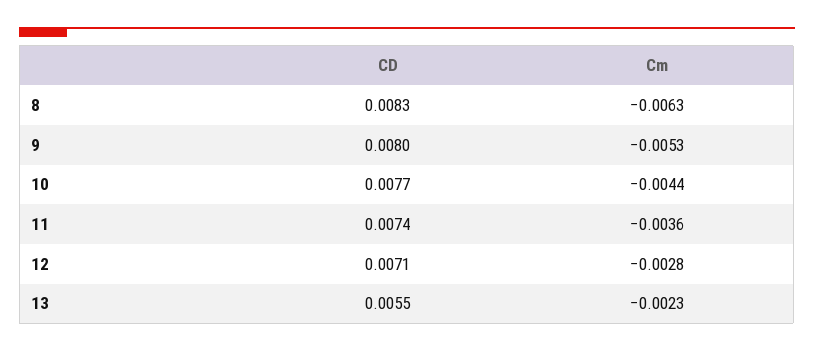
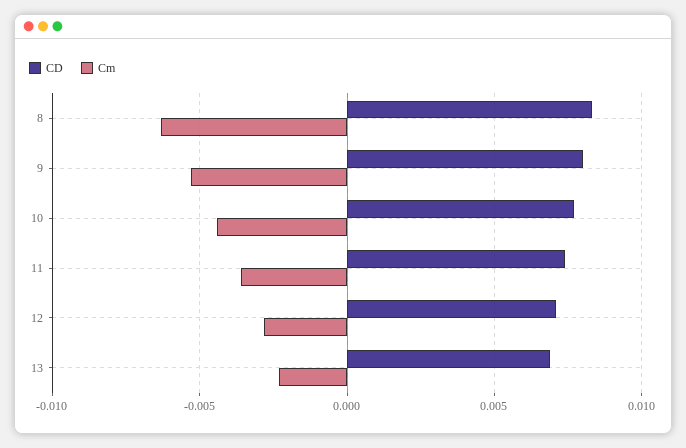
  {
    "CD": {
      "8": 0.0083,
      "9": 0.008,
      "10": 0.0077,
      "11": 0.0074,
      "12": 0.0071,
-     "13": 0.0055
+     "13": 0.007
    },
    "Cm": {
      "8": -0.0063,
      "9": -0.0053,
      "10": -0.0044,
      "11": -0.0036,
      "12": -0.0028,
      "13": -0.0023
    }
  }

